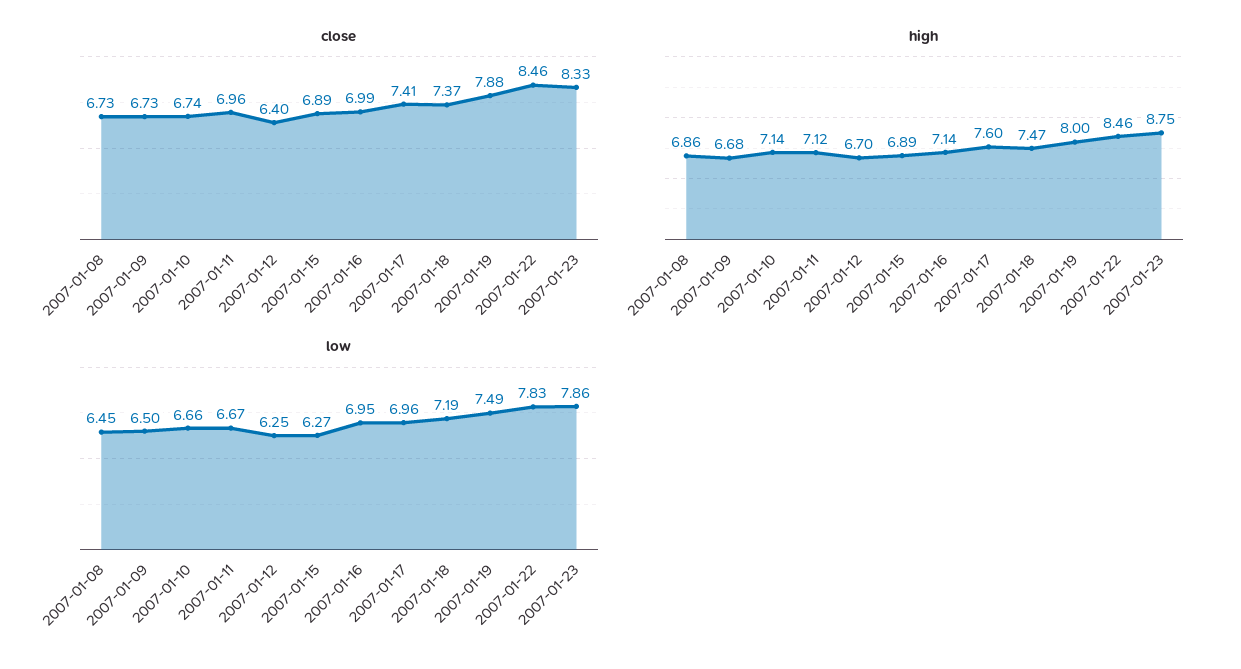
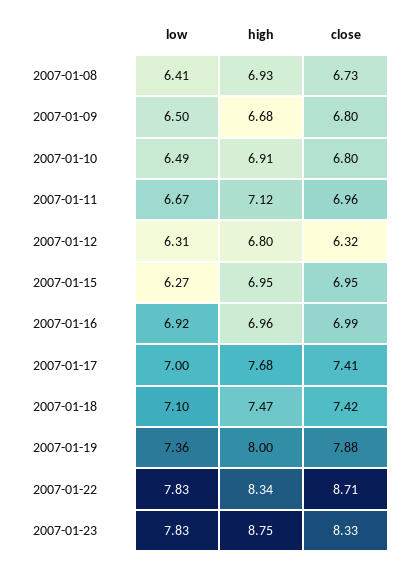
  {
    "close": {
      "2007-01-08": 6.73,
-     "2007-01-09": 6.73,
+     "2007-01-09": 6.8,
-     "2007-01-10": 6.74,
+     "2007-01-10": 6.8,
      "2007-01-11": 6.96,
-     "2007-01-12": 6.4,
+     "2007-01-12": 6.32,
-     "2007-01-15": 6.89,
+     "2007-01-15": 6.95,
      "2007-01-16": 6.99,
      "2007-01-17": 7.41,
-     "2007-01-18": 7.37,
+     "2007-01-18": 7.42,
      "2007-01-19": 7.88,
-     "2007-01-22": 8.46,
+     "2007-01-22": 8.71,
      "2007-01-23": 8.33
    },
    "high": {
-     "2007-01-08": 6.86,
+     "2007-01-08": 6.93,
      "2007-01-09": 6.68,
-     "2007-01-10": 7.14,
+     "2007-01-10": 6.91,
      "2007-01-11": 7.12,
-     "2007-01-12": 6.7,
+     "2007-01-12": 6.8,
-     "2007-01-15": 6.89,
+     "2007-01-15": 6.95,
-     "2007-01-16": 7.14,
+     "2007-01-16": 6.96,
-     "2007-01-17": 7.6,
+     "2007-01-17": 7.68,
      "2007-01-18": 7.47,
      "2007-01-19": 8,
-     "2007-01-22": 8.46,
+     "2007-01-22": 8.34,
      "2007-01-23": 8.75
    },
    "low": {
-     "2007-01-08": 6.45,
+     "2007-01-08": 6.41,
      "2007-01-09": 6.5,
-     "2007-01-10": 6.66,
+     "2007-01-10": 6.49,
      "2007-01-11": 6.67,
-     "2007-01-12": 6.25,
+     "2007-01-12": 6.31,
      "2007-01-15": 6.27,
-     "2007-01-16": 6.95,
+     "2007-01-16": 6.92,
-     "2007-01-17": 6.96,
+     "2007-01-17": 7,
-     "2007-01-18": 7.19,
+     "2007-01-18": 7.1,
-     "2007-01-19": 7.49,
+     "2007-01-19": 7.36,
      "2007-01-22": 7.83,
-     "2007-01-23": 7.86
+     "2007-01-23": 7.83
    }
  }

